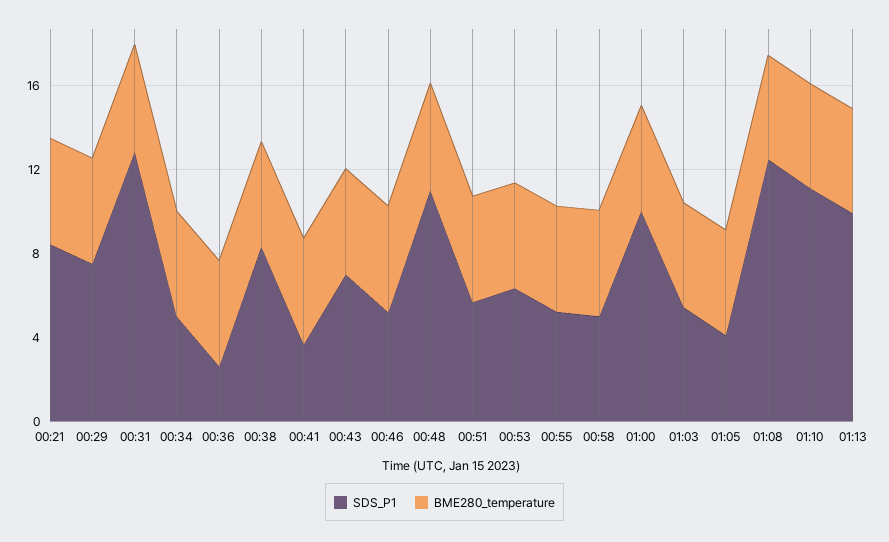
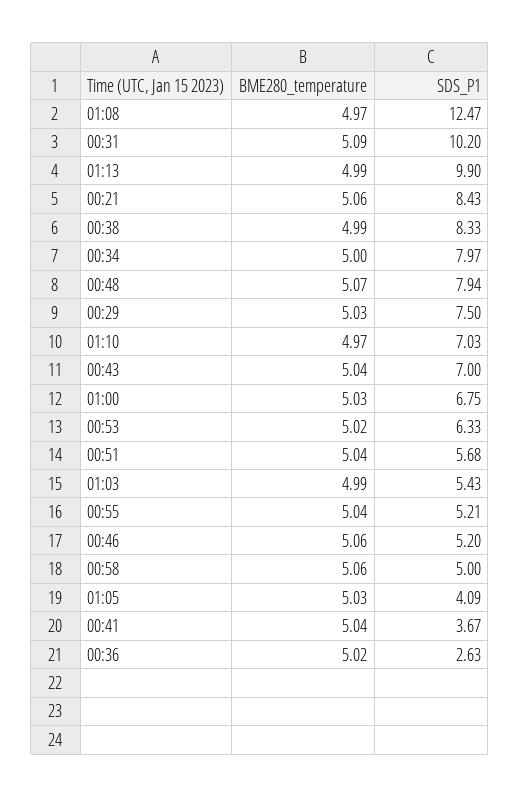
  {
    "SDS_P1": {
      "00:21": 8.43,
      "00:29": 7.5,
-     "00:31": 13,
+     "00:31": 10.2,
-     "00:34": 5,
+     "00:34": 7.97,
      "00:36": 2.63,
      "00:38": 8.33,
      "00:41": 3.67,
      "00:43": 7,
      "00:46": 5.2,
-     "00:48": 11,
+     "00:48": 7.94,
      "00:51": 5.68,
      "00:53": 6.33,
      "00:55": 5.21,
      "00:58": 5,
-     "01:00": 10,
+     "01:00": 6.75,
      "01:03": 5.43,
      "01:05": 4.09,
      "01:08": 12.47,
-     "01:10": 11,
+     "01:10": 7.03,
      "01:13": 9.9
    },
    "BME280_temperature": {
      "00:21": 5.06,
      "00:29": 5.03,
      "00:31": 5.09,
      "00:34": 5,
      "00:36": 5.02,
      "00:38": 4.99,
      "00:41": 5.04,
      "00:43": 5.04,
      "00:46": 5.06,
      "00:48": 5.07,
      "00:51": 5.04,
      "00:53": 5.02,
      "00:55": 5.04,
      "00:58": 5.06,
      "01:00": 5.03,
      "01:03": 4.99,
      "01:05": 5.03,
      "01:08": 4.97,
      "01:10": 4.97,
      "01:13": 4.99
    }
  }

